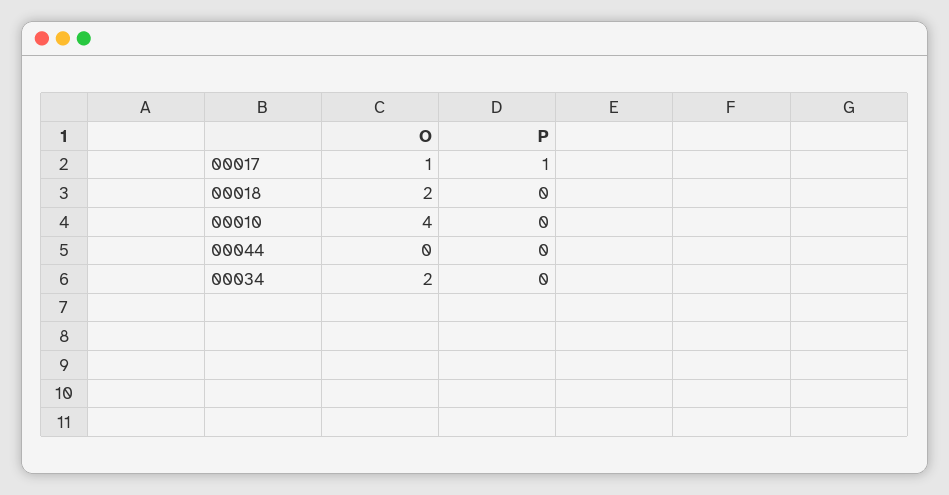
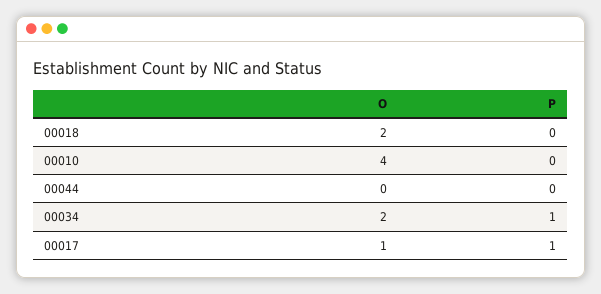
  {
    "O": {
      "00017": 1,
      "00018": 2,
      "00010": 4,
      "00044": 0,
      "00034": 2
    },
    "P": {
      "00017": 1,
      "00018": 0,
      "00010": 0,
      "00044": 0,
-     "00034": 0
+     "00034": 1
    }
  }

